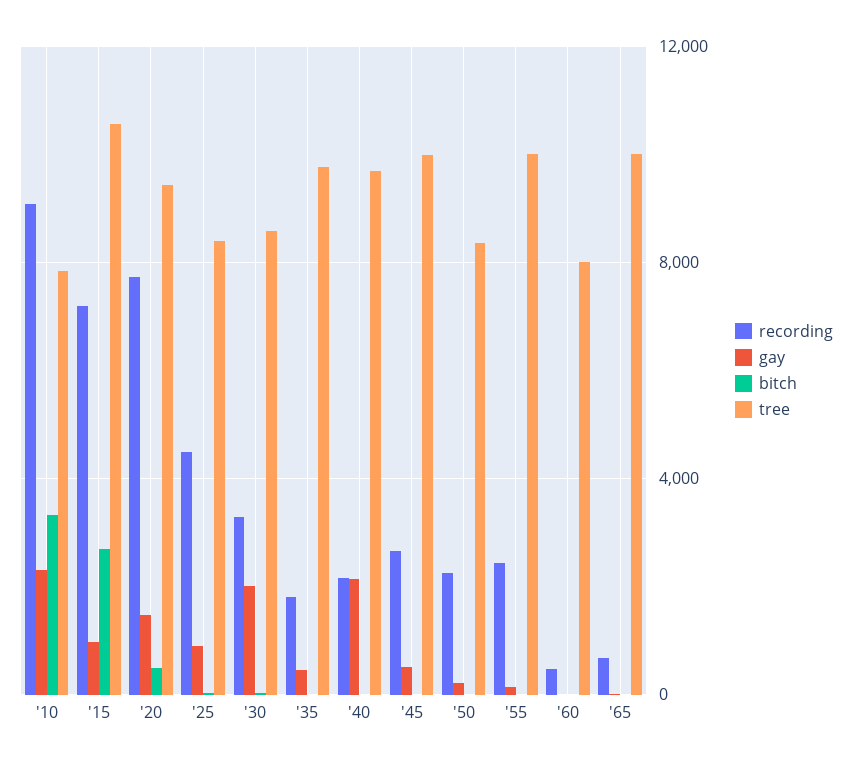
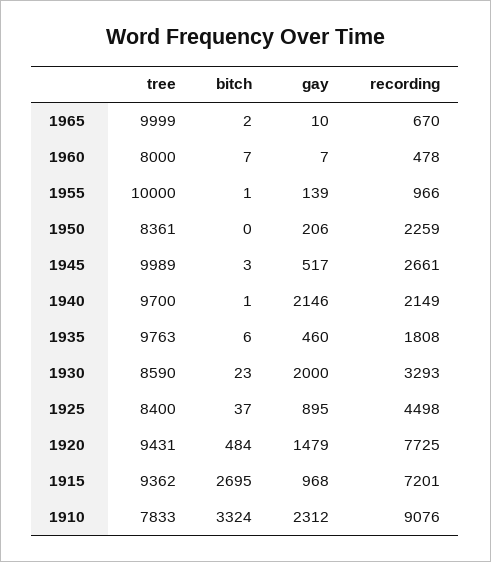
  {
    "recording": {
      "'10": 9076,
      "'15": 7201,
      "'20": 7725,
      "'25": 4498,
      "'30": 3293,
      "'35": 1808,
      "'40": 2149,
      "'45": 2661,
      "'50": 2259,
-     "'55": 2500,
+     "'55": 966,
      "'60": 478,
      "'65": 670
    },
    "gay": {
      "'10": 2312,
      "'15": 968,
      "'20": 1479,
      "'25": 895,
      "'30": 2000,
      "'35": 460,
      "'40": 2146,
      "'45": 517,
      "'50": 206,
      "'55": 139,
      "'60": 7,
      "'65": 10
    },
    "bitch": {
      "'10": 3324,
      "'15": 2695,
      "'20": 484,
      "'25": 37,
      "'30": 23,
      "'35": 6,
      "'40": 1,
      "'45": 3,
      "'50": 0,
      "'55": 1,
      "'60": 7,
      "'65": 2
    },
    "tree": {
      "'10": 7833,
-     "'15": 10500,
+     "'15": 9362,
      "'20": 9431,
      "'25": 8400,
      "'30": 8590,
      "'35": 9763,
      "'40": 9700,
      "'45": 9989,
      "'50": 8361,
      "'55": 10000,
      "'60": 8000,
      "'65": 9999
    }
  }

